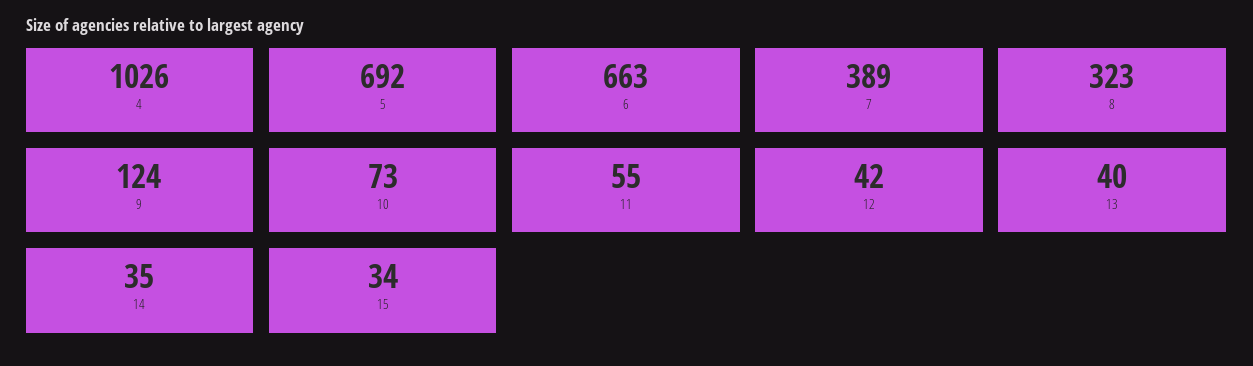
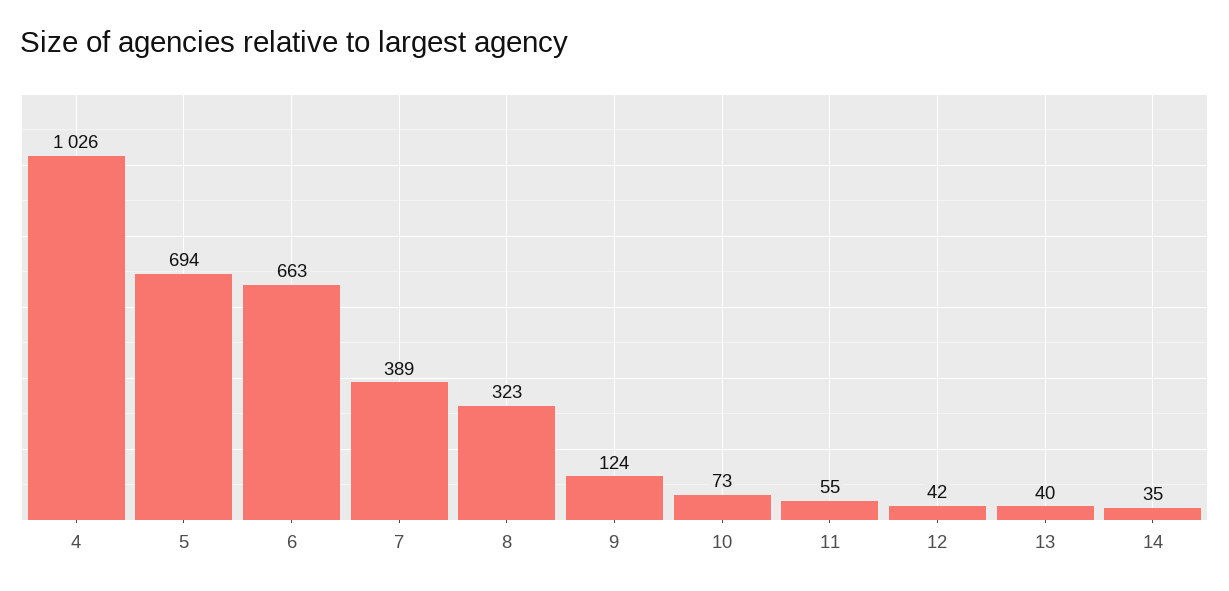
  {
    "4": 1026,
-   "5": 692,
+   "5": 694,
    "6": 663,
    "7": 389,
    "8": 323,
    "9": 124,
    "10": 73,
    "11": 55,
    "12": 42,
    "13": 40,
-   "14": 35,
+   "14": 35
-   "15": 34
  }

